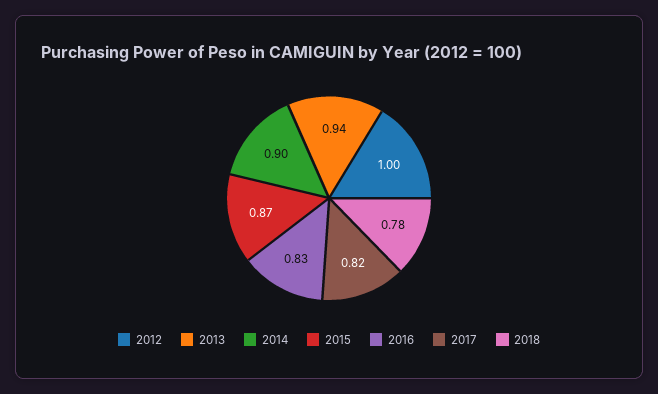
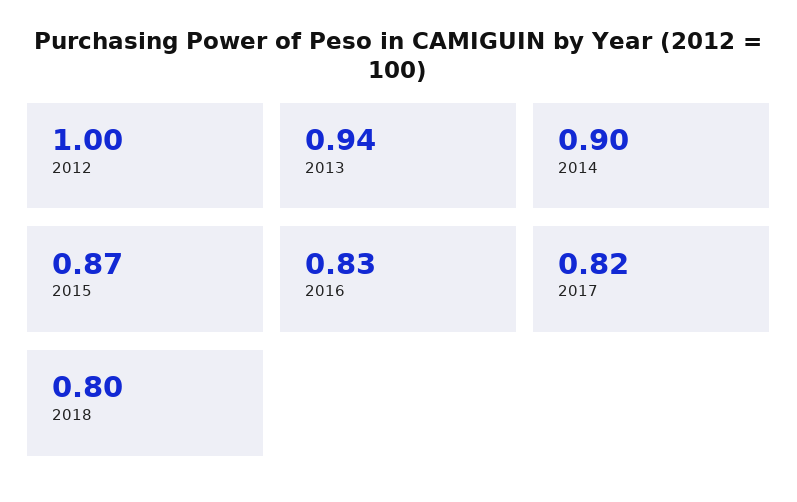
  {
    "2012": 1,
    "2013": 0.94,
    "2014": 0.9,
    "2015": 0.87,
    "2016": 0.83,
    "2017": 0.82,
-   "2018": 0.78
+   "2018": 0.8
  }

